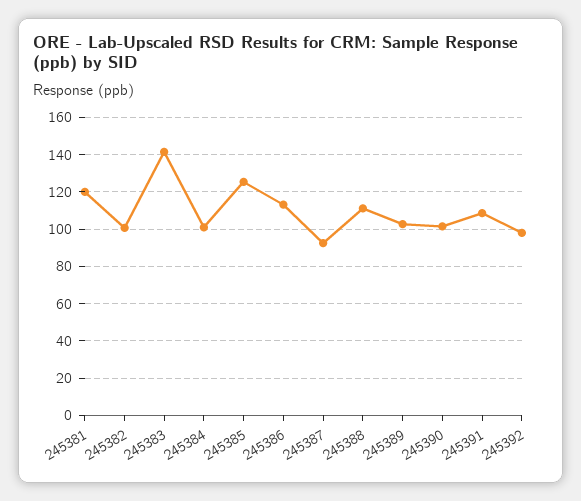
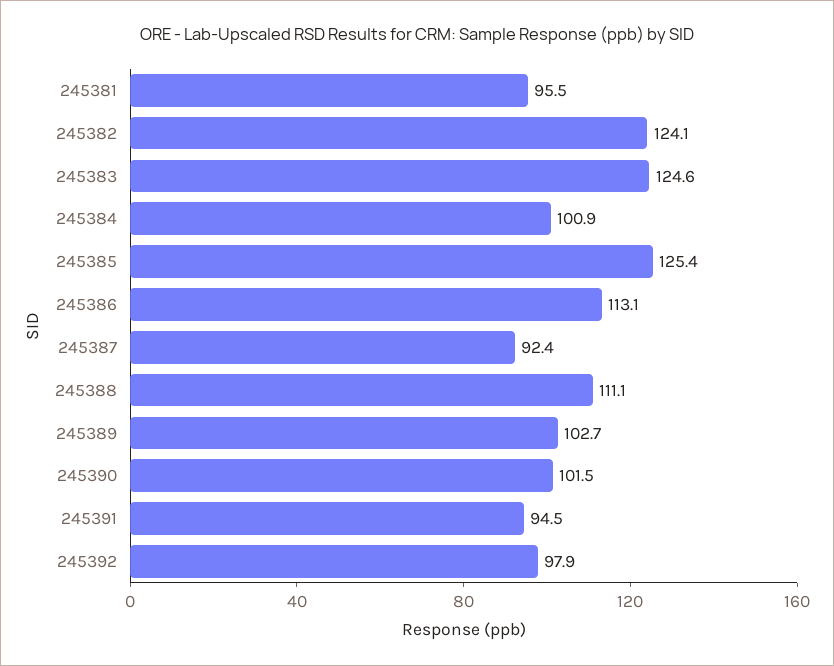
  {
-   "245381": 120,
+   "245381": 95.5,
-   "245382": 100,
+   "245382": 124.1,
-   "245383": 140,
+   "245383": 124.6,
    "245384": 100.9,
    "245385": 125.4,
    "245386": 113.1,
    "245387": 92.4,
    "245388": 111.1,
    "245389": 102.7,
    "245390": 101.5,
-   "245391": 110,
+   "245391": 94.5,
    "245392": 97.9
  }

